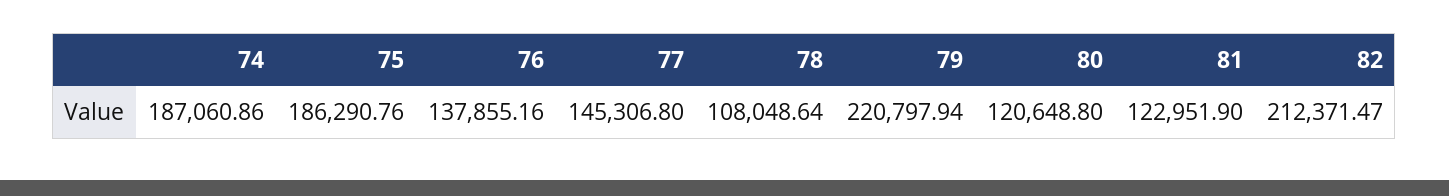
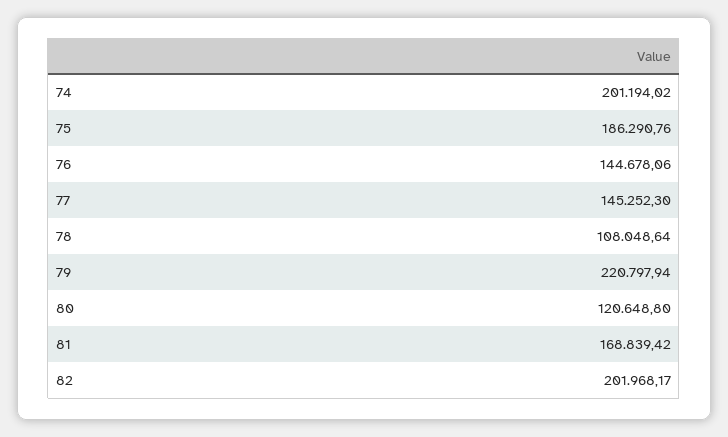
  {
-   "74": 187060.86,
+   "74": 201194.02,
    "75": 186290.76,
-   "76": 137855.16,
+   "76": 144678.06,
-   "77": 145306.8,
+   "77": 145252.3,
    "78": 108048.64,
    "79": 220797.94,
    "80": 120648.8,
-   "81": 122951.9,
+   "81": 168839.42,
-   "82": 212371.47
+   "82": 201968.17
  }

